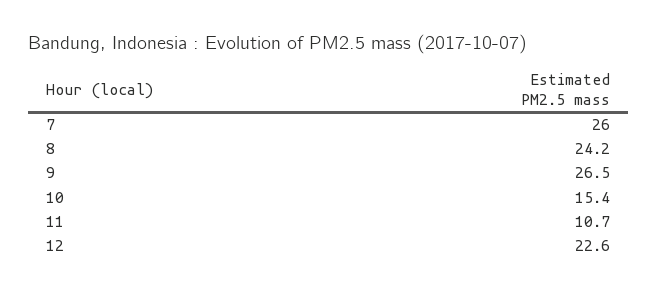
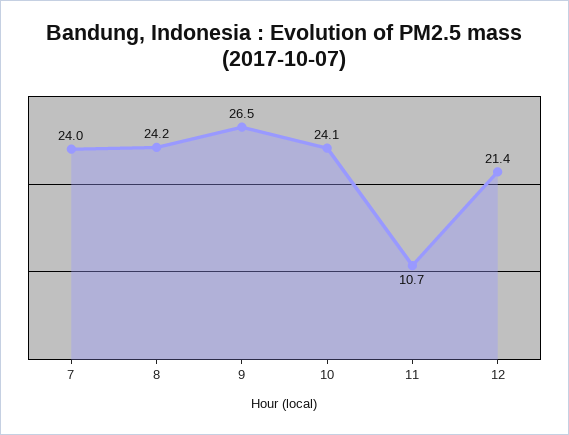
  {
-   "7": 26,
+   "7": 24,
    "8": 24.2,
    "9": 26.5,
-   "10": 15.4,
+   "10": 24.1,
    "11": 10.7,
-   "12": 22.6
+   "12": 21.4
  }

